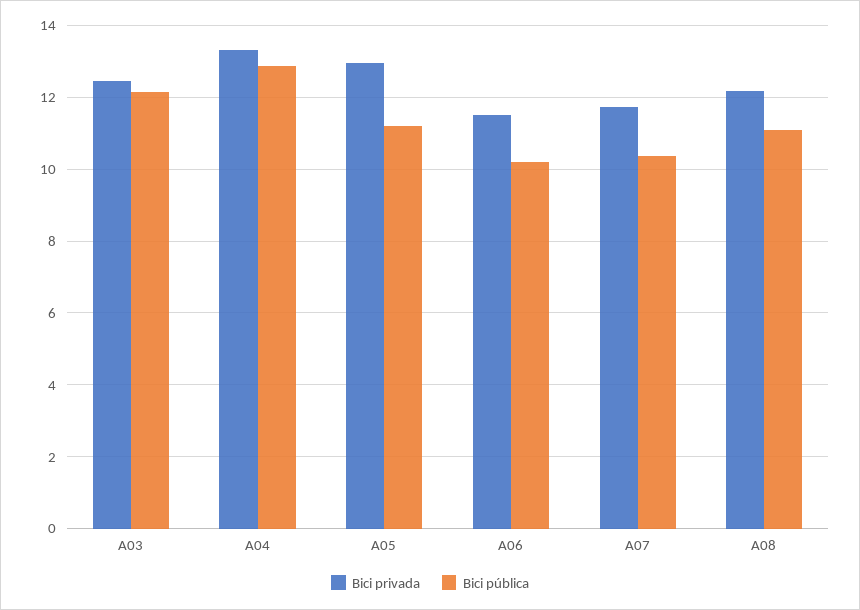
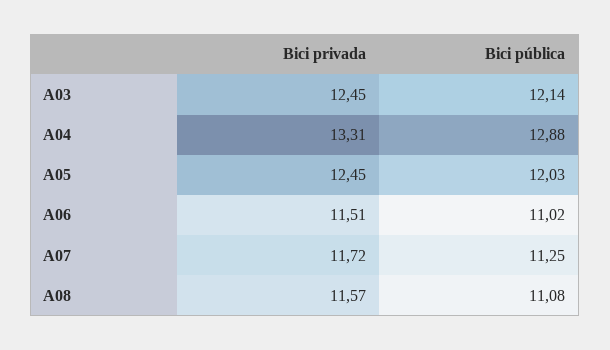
  {
    "Bici privada": {
      "A03": 12.45,
      "A04": 13.31,
-     "A05": 13,
+     "A05": 12.45,
      "A06": 11.51,
      "A07": 11.72,
-     "A08": 12.2
+     "A08": 11.57
    },
    "Bici pública": {
      "A03": 12.14,
      "A04": 12.88,
-     "A05": 11.2,
+     "A05": 12.03,
-     "A06": 10.2,
+     "A06": 11.02,
-     "A07": 10.4,
+     "A07": 11.25,
      "A08": 11.08
    }
  }

